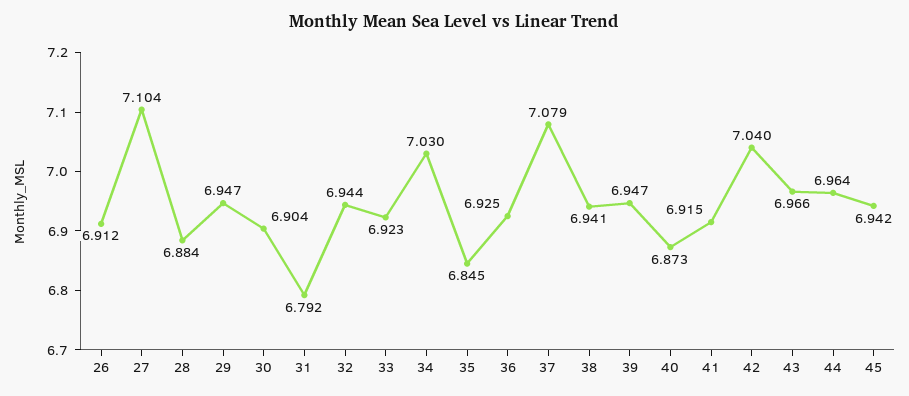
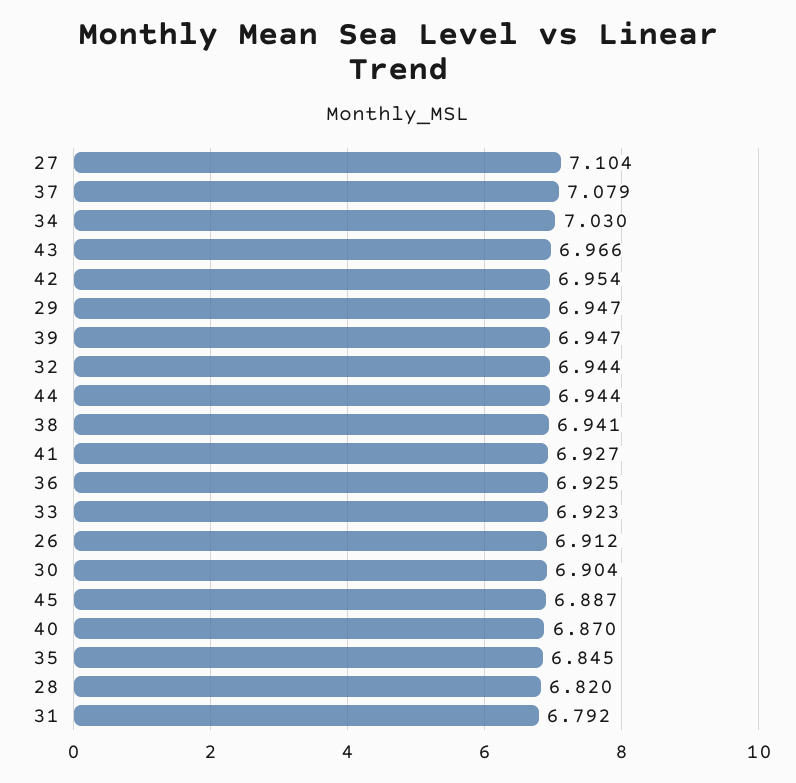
  {
    "26": 6.912,
    "27": 7.104,
-   "28": 6.884,
+   "28": 6.82,
    "29": 6.947,
    "30": 6.904,
    "31": 6.792,
    "32": 6.944,
    "33": 6.923,
    "34": 7.03,
    "35": 6.845,
    "36": 6.925,
    "37": 7.079,
    "38": 6.941,
    "39": 6.947,
-   "40": 6.873,
+   "40": 6.87,
-   "41": 6.915,
+   "41": 6.927,
-   "42": 7.04,
+   "42": 6.954,
    "43": 6.966,
-   "44": 6.964,
+   "44": 6.944,
-   "45": 6.942
+   "45": 6.887
  }

